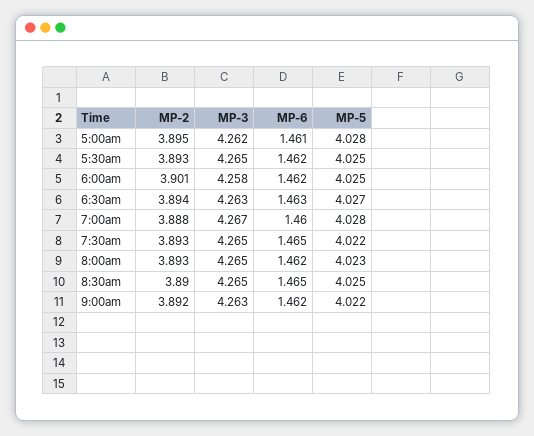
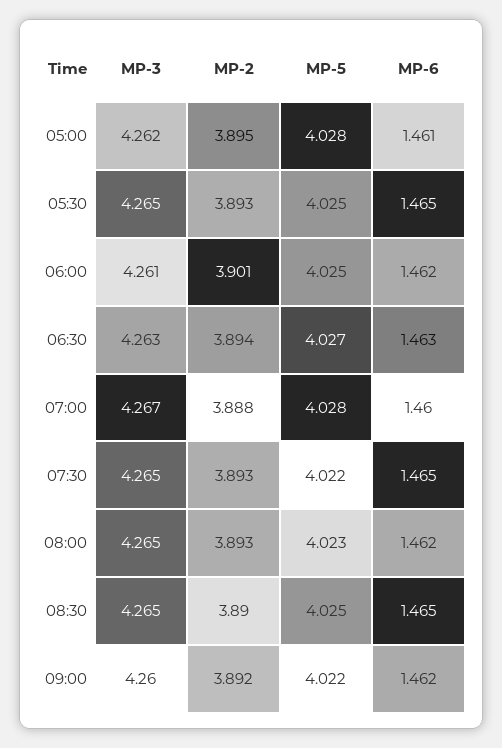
  {
    "MP-2": {
      "5:00am": 3.895,
      "5:30am": 3.893,
      "6:00am": 3.901,
      "6:30am": 3.894,
      "7:00am": 3.888,
      "7:30am": 3.893,
      "8:00am": 3.893,
      "8:30am": 3.89,
      "9:00am": 3.892
    },
    "MP-3": {
      "5:00am": 4.262,
      "5:30am": 4.265,
-     "6:00am": 4.258,
+     "6:00am": 4.261,
      "6:30am": 4.263,
      "7:00am": 4.267,
      "7:30am": 4.265,
      "8:00am": 4.265,
      "8:30am": 4.265,
-     "9:00am": 4.263
+     "9:00am": 4.26
    },
    "MP-6": {
      "5:00am": 1.461,
-     "5:30am": 1.462,
+     "5:30am": 1.465,
      "6:00am": 1.462,
      "6:30am": 1.463,
      "7:00am": 1.46,
      "7:30am": 1.465,
      "8:00am": 1.462,
      "8:30am": 1.465,
      "9:00am": 1.462
    },
    "MP-5": {
      "5:00am": 4.028,
      "5:30am": 4.025,
      "6:00am": 4.025,
      "6:30am": 4.027,
      "7:00am": 4.028,
      "7:30am": 4.022,
      "8:00am": 4.023,
      "8:30am": 4.025,
      "9:00am": 4.022
    }
  }

